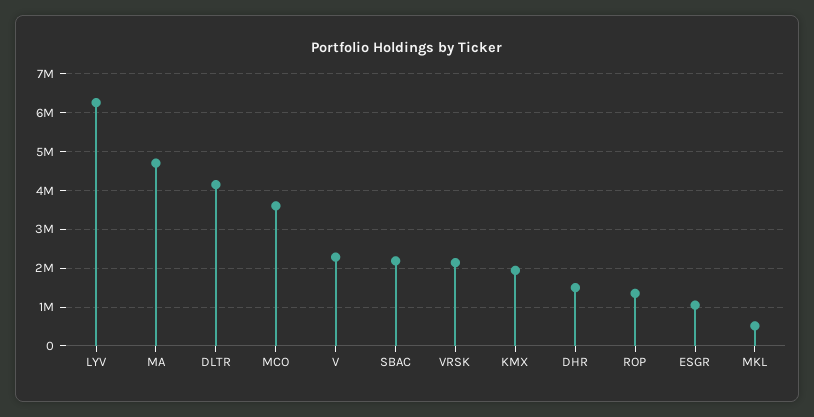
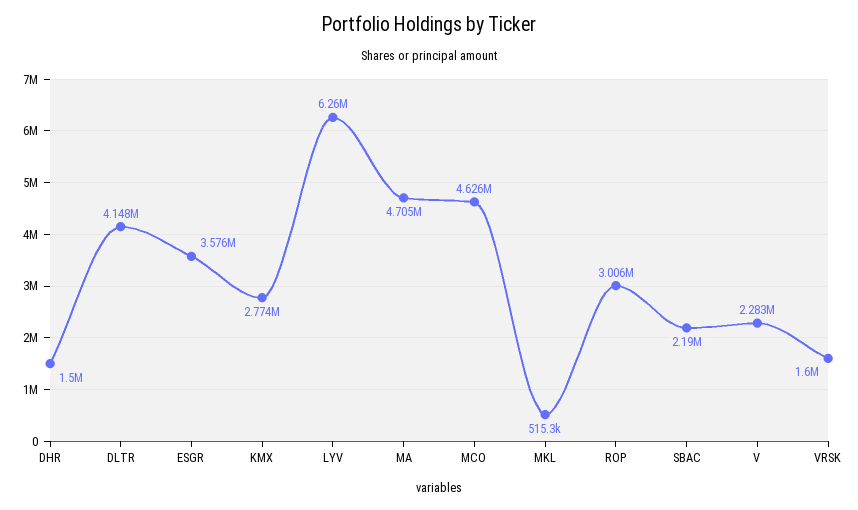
  {
    "LYV": 6260000,
    "MA": 4705000,
    "DLTR": 4148000,
-   "MCO": 3600000,
+   "MCO": 4626000,
    "V": 2283000,
    "SBAC": 2190000,
-   "VRSK": 2200000,
+   "VRSK": 1600000,
-   "KMX": 2000000,
+   "KMX": 2774000,
    "DHR": 1500000,
-   "ROP": 1400000,
+   "ROP": 3006000,
-   "ESGR": 1000000,
+   "ESGR": 3576000,
    "MKL": 515300
  }

